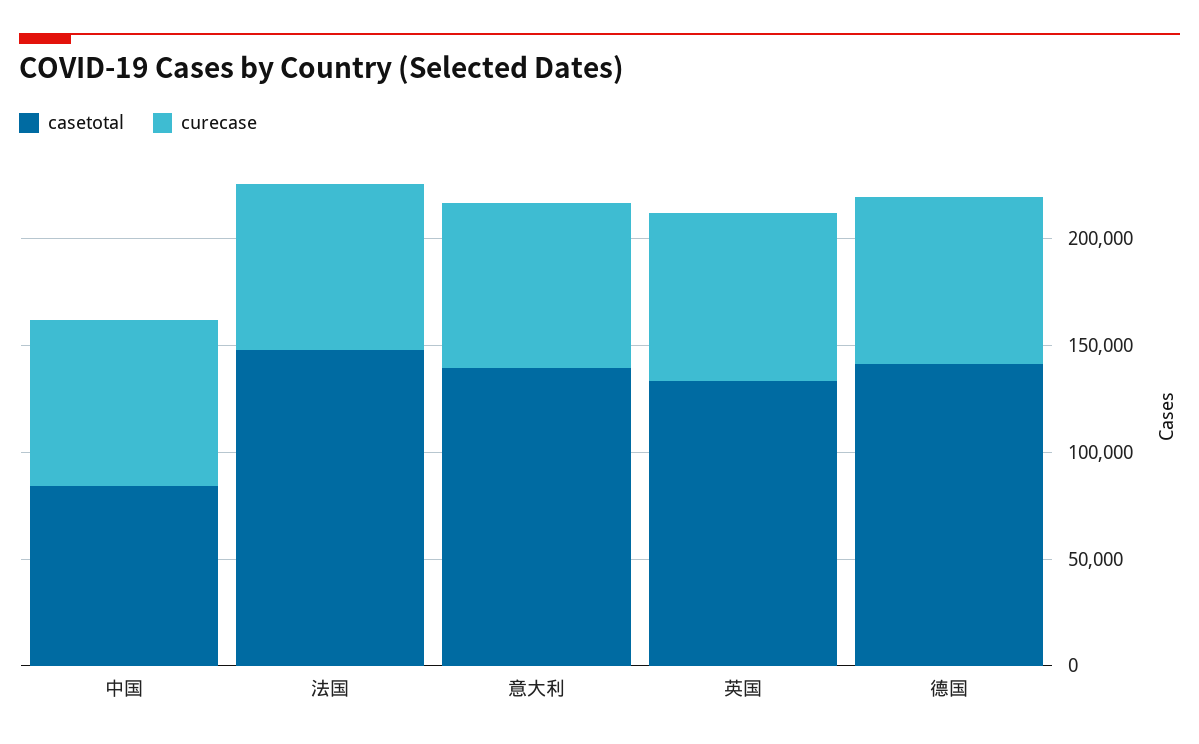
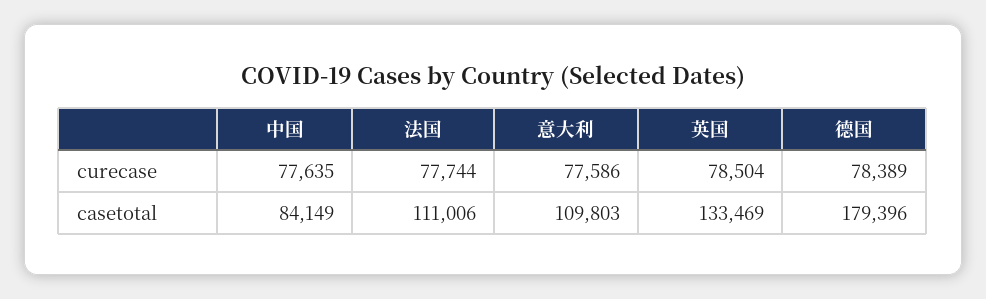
  {
    "casetotal": {
      "中国": 84149,
-     "法国": 150000,
+     "法国": 111006,
-     "意大利": 140000,
+     "意大利": 109803,
      "英国": 133469,
-     "德国": 140000
+     "德国": 179396
    },
    "curecase": {
      "中国": 77635,
      "法国": 77744,
      "意大利": 77586,
      "英国": 78504,
      "德国": 78389
    }
  }

